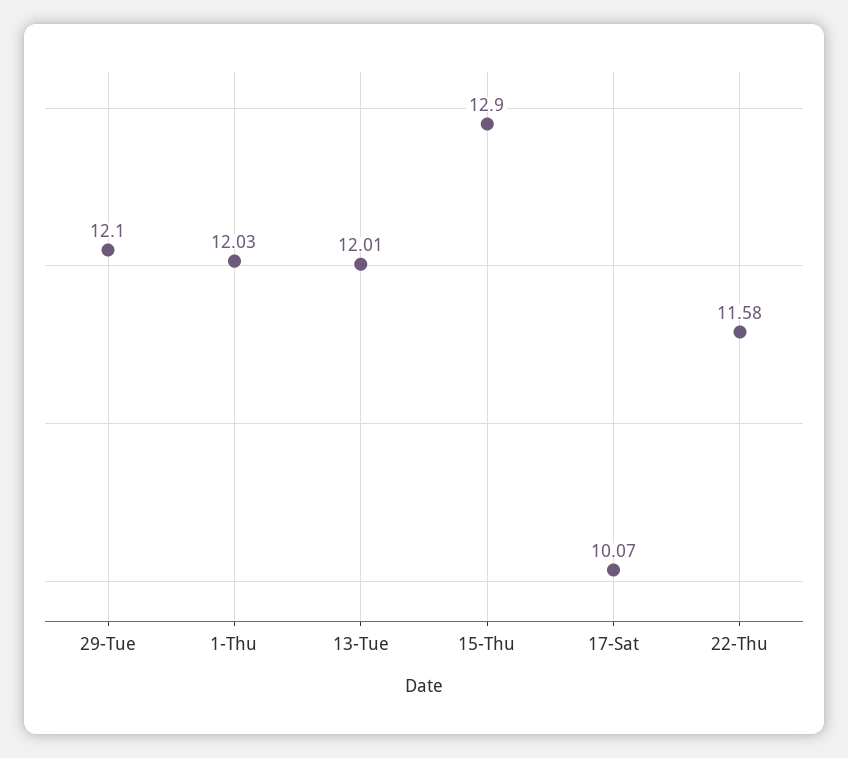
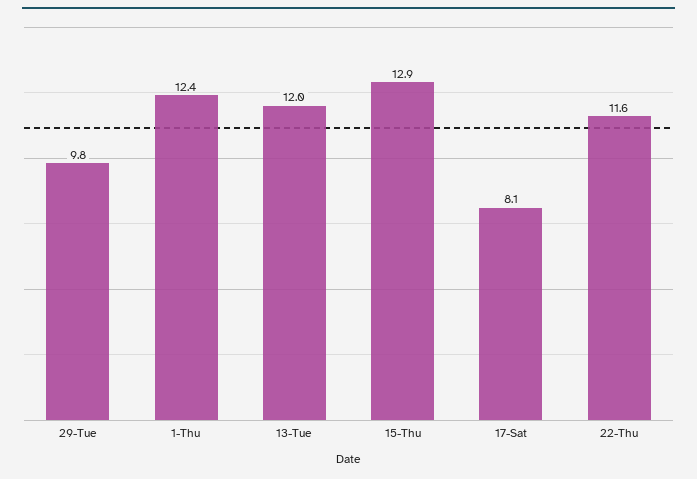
  {
-   "29-Tue": 12.1,
+   "29-Tue": 9.8,
-   "1-Thu": 12.03,
+   "1-Thu": 12.4,
    "13-Tue": 12.01,
    "15-Thu": 12.9,
-   "17-Sat": 10.07,
+   "17-Sat": 8.1,
    "22-Thu": 11.58
  }

